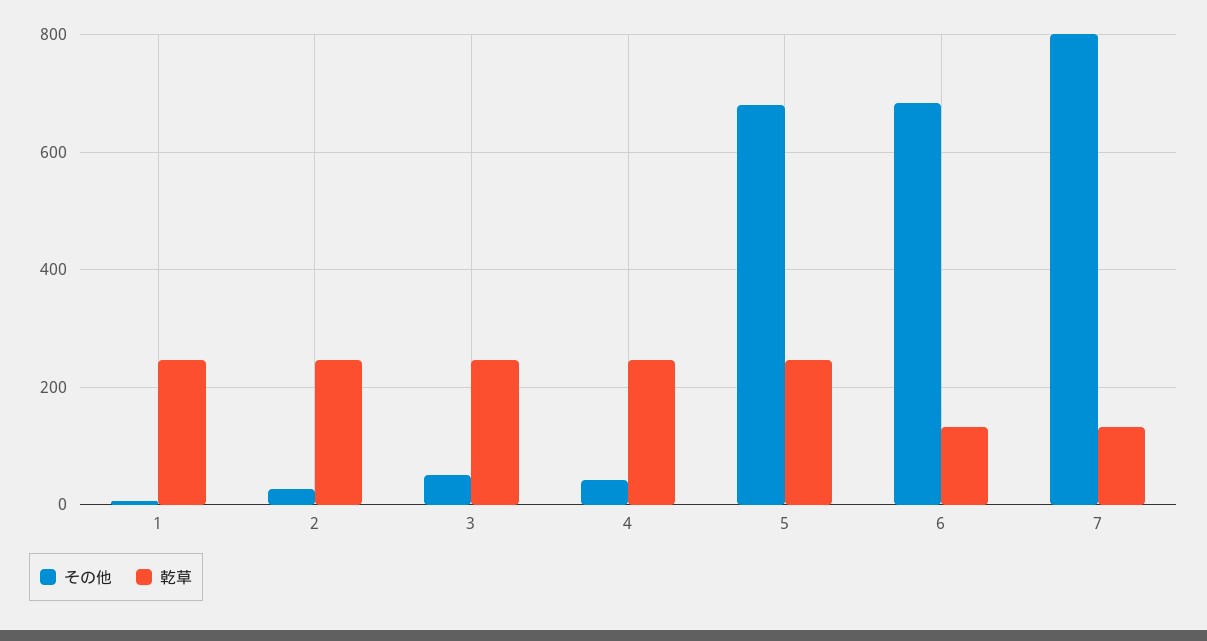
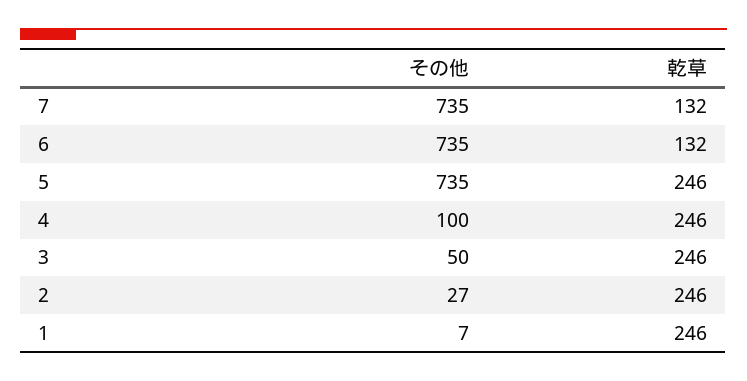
  {
    "その他": {
      "1": 7,
      "2": 27,
      "3": 50,
-     "4": 40,
+     "4": 100,
-     "5": 680,
+     "5": 735,
-     "6": 680,
+     "6": 735,
-     "7": 800
+     "7": 735
    },
    "乾草": {
      "1": 246,
      "2": 246,
      "3": 246,
      "4": 246,
      "5": 246,
      "6": 132,
      "7": 132
    }
  }

